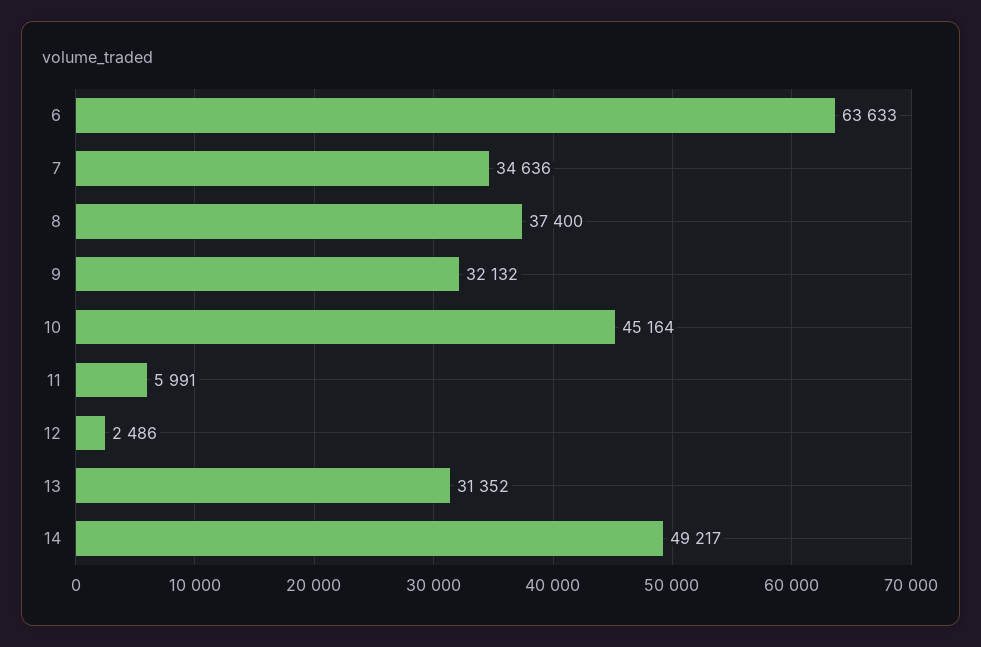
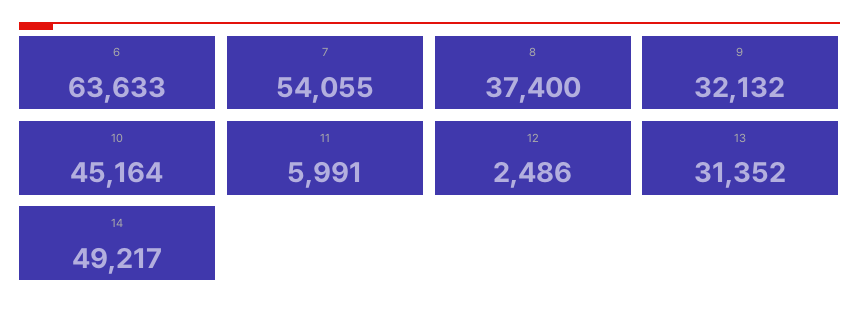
  {
    "6": 63633,
-   "7": 34636,
+   "7": 54055,
    "8": 37400,
    "9": 32132,
    "10": 45164,
    "11": 5991,
    "12": 2486,
    "13": 31352,
    "14": 49217
  }

